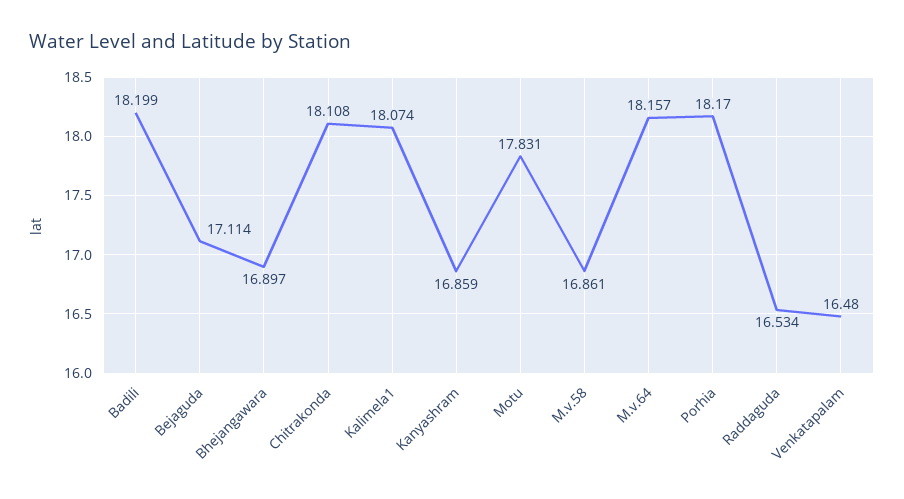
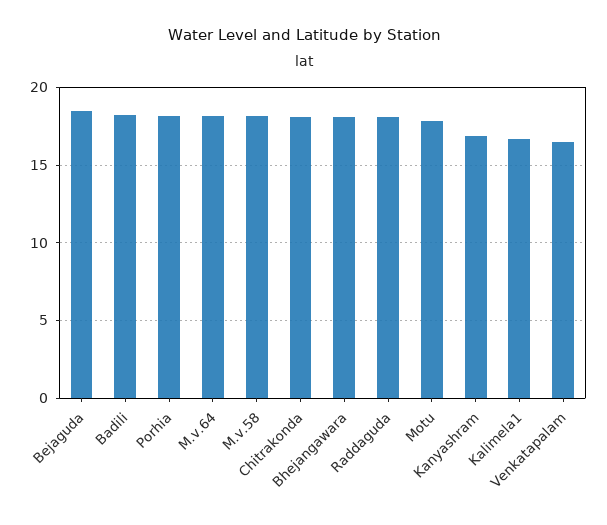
  {
    "Badili": 18.199,
-   "Bejaguda": 17.114,
+   "Bejaguda": 18.5,
-   "Bhejangawara": 16.897,
+   "Bhejangawara": 18,
    "Chitrakonda": 18.108,
-   "Kalimela1": 18.074,
+   "Kalimela1": 16.5,
    "Kanyashram": 16.859,
    "Motu": 17.831,
-   "M.v.58": 16.861,
+   "M.v.58": 18,
    "M.v.64": 18.157,
    "Porhia": 18.17,
-   "Raddaguda": 16.534,
+   "Raddaguda": 18,
    "Venkatapalam": 16.48
  }

